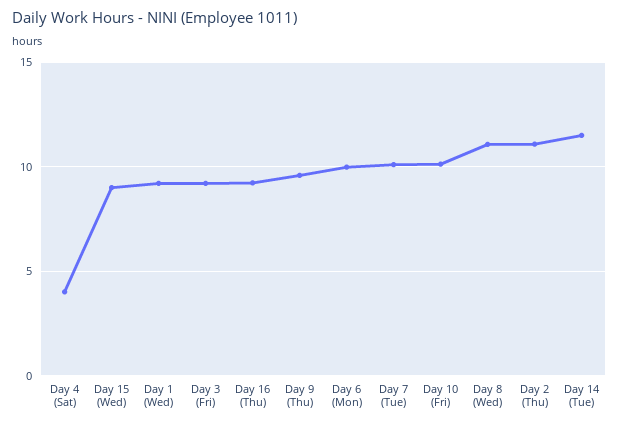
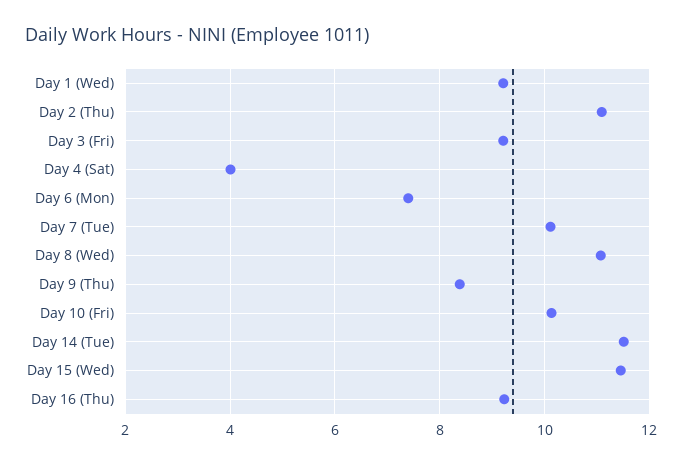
  {
    "Day 4 (Sat)": 4,
-   "Day 15 (Wed)": 9,
+   "Day 15 (Wed)": 11.4,
    "Day 1 (Wed)": 9.2,
    "Day 3 (Fri)": 9.2,
    "Day 16 (Thu)": 9.2,
-   "Day 9 (Thu)": 9.5,
+   "Day 9 (Thu)": 8.4,
-   "Day 6 (Mon)": 10,
+   "Day 6 (Mon)": 7.4,
    "Day 7 (Tue)": 10.2,
    "Day 10 (Fri)": 10.2,
    "Day 8 (Wed)": 11,
    "Day 2 (Thu)": 11,
    "Day 14 (Tue)": 11.6
  }

